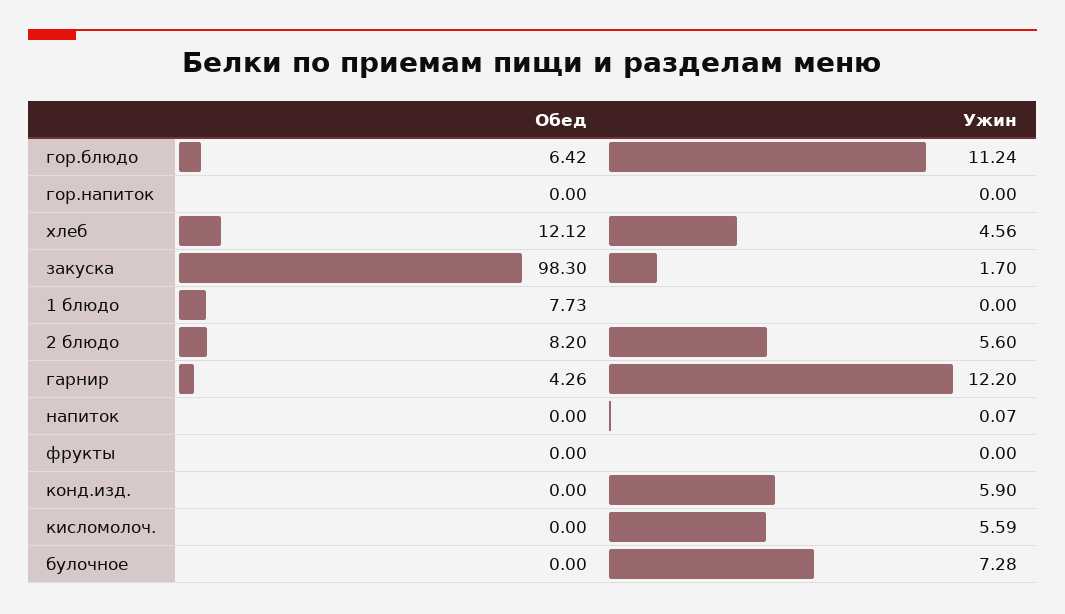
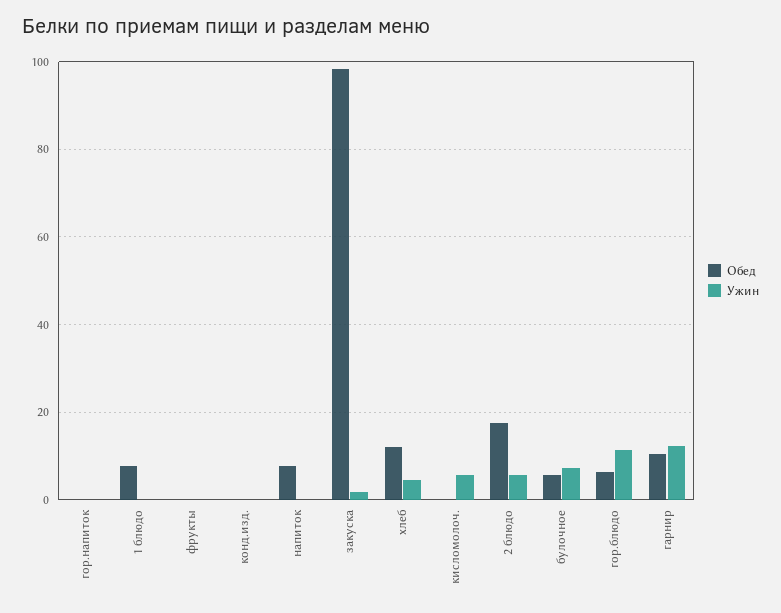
  {
    "Обед": {
      "гор.блюдо": 6.42,
      "гор.напиток": 0,
      "хлеб": 12.12,
      "закуска": 98.3,
      "1 блюдо": 7.73,
-     "2 блюдо": 8.2,
+     "2 блюдо": 18,
-     "гарнир": 4.26,
+     "гарнир": 10,
-     "напиток": 0,
+     "напиток": 8,
      "фрукты": 0,
      "конд.изд.": 0,
      "кисломолоч.": 0,
-     "булочное": 0
+     "булочное": 6
    },
    "Ужин": {
      "гор.блюдо": 11.24,
      "гор.напиток": 0,
      "хлеб": 4.56,
      "закуска": 1.7,
      "1 блюдо": 0,
      "2 блюдо": 5.6,
      "гарнир": 12.2,
      "напиток": 0.07,
      "фрукты": 0,
-     "конд.изд.": 5.9,
+     "конд.изд.": 0,
      "кисломолоч.": 5.59,
      "булочное": 7.28
    }
  }

